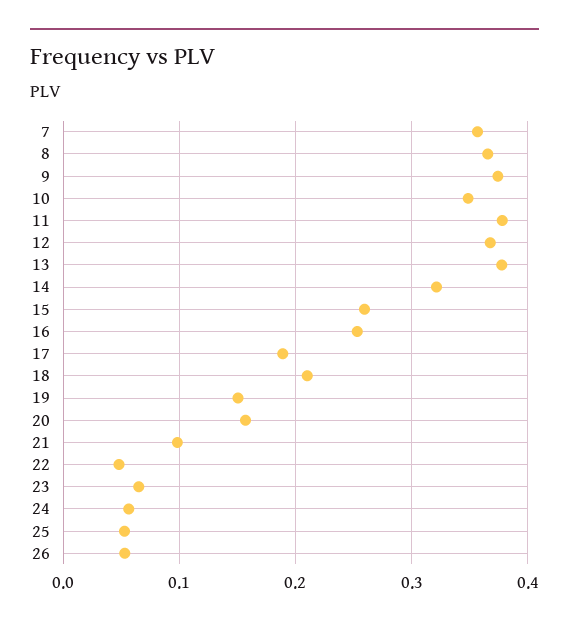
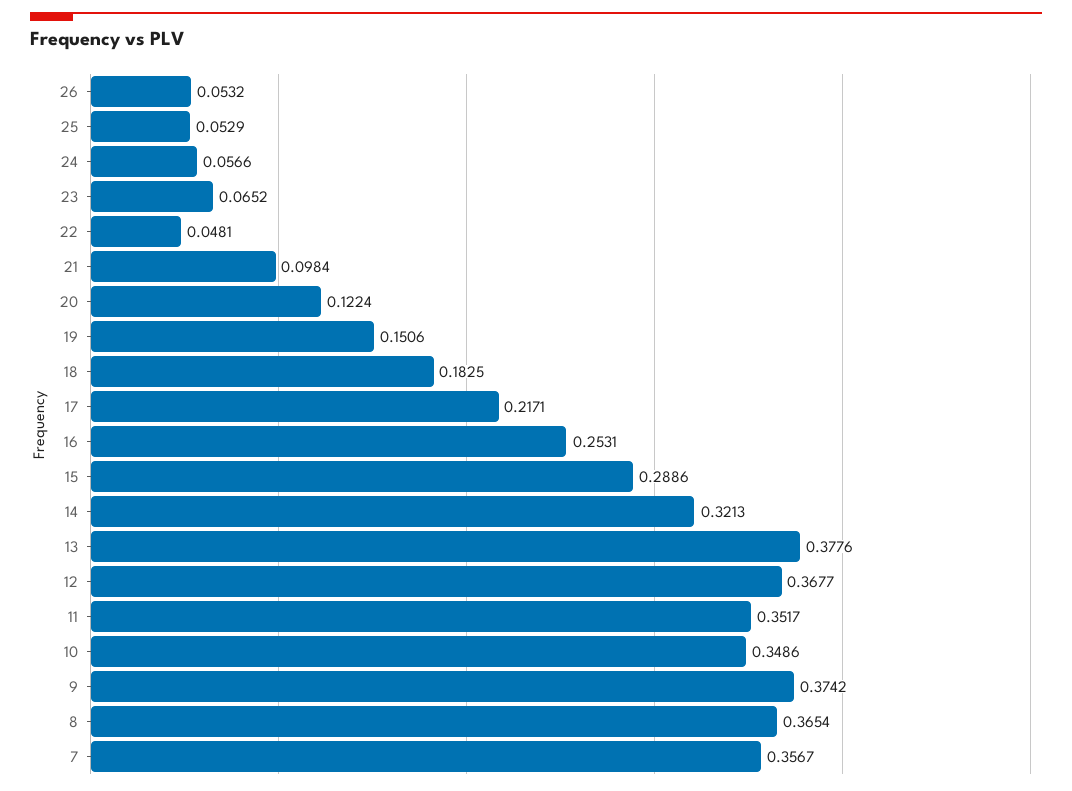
  {
    "7": 0.3567,
    "8": 0.3654,
    "9": 0.3742,
    "10": 0.3486,
-   "11": 0.38,
+   "11": 0.3517,
    "12": 0.3677,
    "13": 0.3776,
    "14": 0.3213,
-   "15": 0.26,
+   "15": 0.2886,
    "16": 0.2531,
-   "17": 0.19,
+   "17": 0.2171,
-   "18": 0.21,
+   "18": 0.1825,
    "19": 0.1506,
-   "20": 0.16,
+   "20": 0.1224,
    "21": 0.0984,
    "22": 0.0481,
    "23": 0.0652,
    "24": 0.0566,
    "25": 0.0529,
    "26": 0.0532
  }

